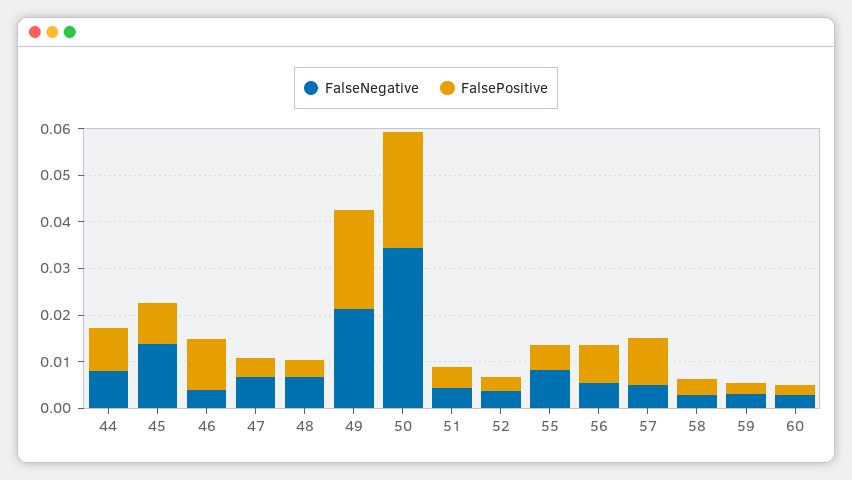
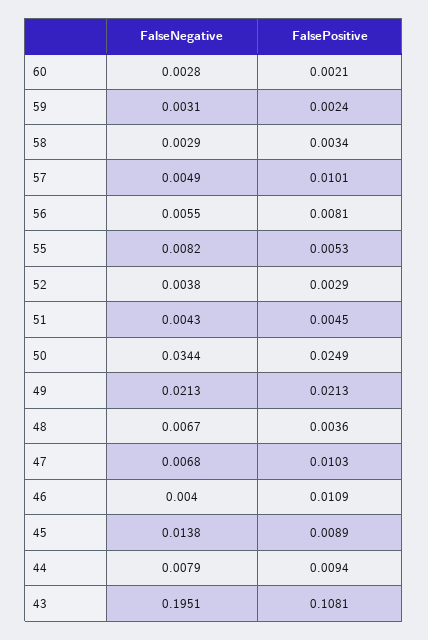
  {
    "FalseNegative": {
      "44": 0.0079,
      "45": 0.0138,
      "46": 0.004,
      "47": 0.0068,
      "48": 0.0067,
      "49": 0.0213,
      "50": 0.0344,
      "51": 0.0043,
      "52": 0.0038,
      "55": 0.0082,
      "56": 0.0055,
      "57": 0.0049,
      "58": 0.0029,
      "59": 0.0031,
-     "60": 0.0028
+     "60": 0.0028,
+     "43": 0.1951
    },
    "FalsePositive": {
      "44": 0.0094,
      "45": 0.0089,
      "46": 0.0109,
-     "47": 0.004,
+     "47": 0.0103,
      "48": 0.0036,
      "49": 0.0213,
      "50": 0.0249,
      "51": 0.0045,
      "52": 0.0029,
      "55": 0.0053,
      "56": 0.0081,
      "57": 0.0101,
      "58": 0.0034,
      "59": 0.0024,
-     "60": 0.0021
+     "60": 0.0021,
+     "43": 0.1081
    }
  }

